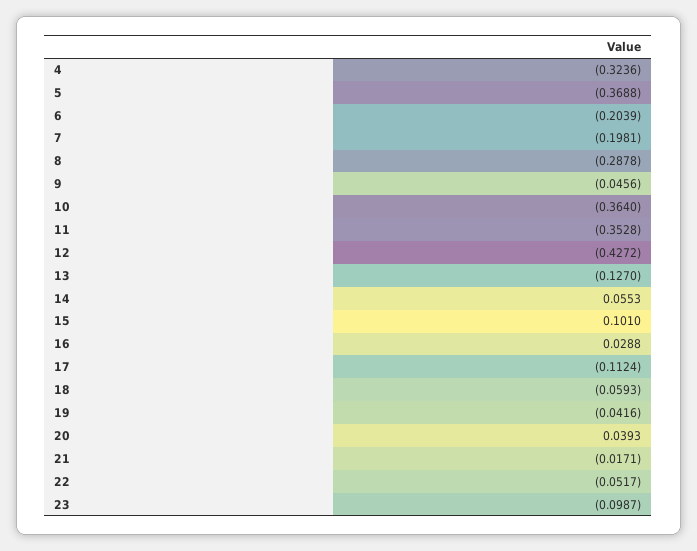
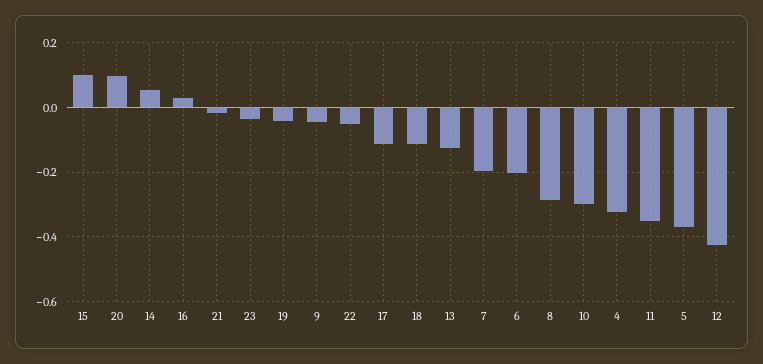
  {
    "4": -0.3236,
    "5": -0.3688,
    "6": -0.2039,
    "7": -0.1981,
    "8": -0.2878,
    "9": -0.0456,
-   "10": -0.364,
+   "10": -0.3,
    "11": -0.3528,
    "12": -0.4272,
    "13": -0.127,
    "14": 0.0553,
    "15": 0.101,
    "16": 0.0288,
    "17": -0.1124,
-   "18": -0.0593,
+   "18": -0.12,
    "19": -0.0416,
-   "20": 0.0393,
+   "20": 0.1,
    "21": -0.0171,
    "22": -0.0517,
-   "23": -0.0987
+   "23": -0.04
  }

